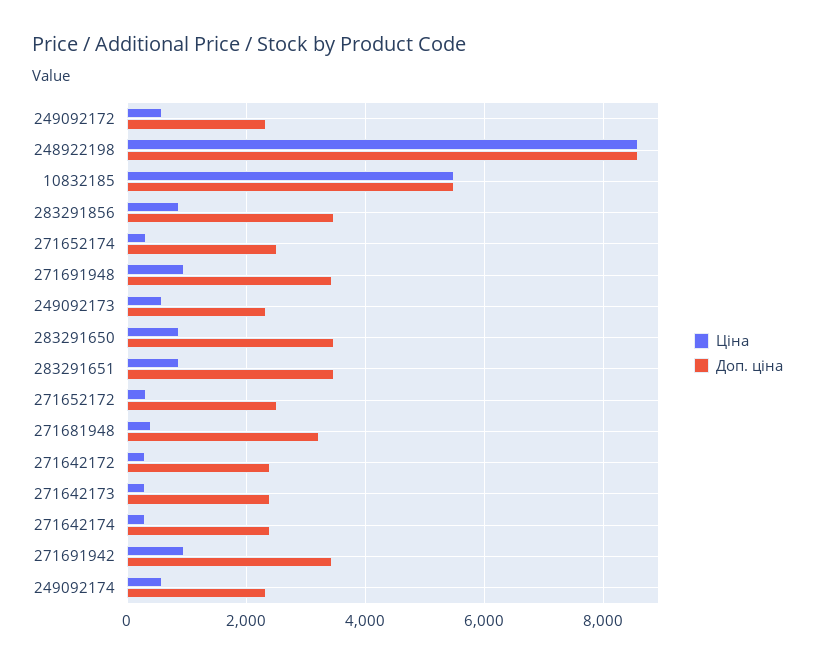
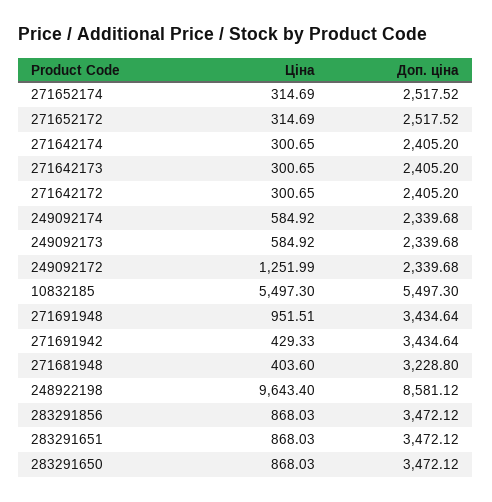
  {
    "Ціна": {
-     "249092172": 600,
+     "249092172": 1251.99,
-     "248922198": 8600,
+     "248922198": 9643.4,
      "10832185": 5497.3,
      "283291856": 868.03,
      "271652174": 314.69,
      "271691948": 951.51,
      "249092173": 584.92,
      "283291650": 868.03,
      "283291651": 868.03,
      "271652172": 314.69,
      "271681948": 403.6,
      "271642172": 300.65,
      "271642173": 300.65,
      "271642174": 300.65,
-     "271691942": 1000,
+     "271691942": 429.33,
      "249092174": 584.92
    },
    "Доп. ціна": {
      "249092172": 2339.68,
      "248922198": 8581.12,
      "10832185": 5497.3,
      "283291856": 3472.12,
      "271652174": 2517.52,
      "271691948": 3434.64,
      "249092173": 2339.68,
      "283291650": 3472.12,
      "283291651": 3472.12,
      "271652172": 2517.52,
      "271681948": 3228.8,
      "271642172": 2405.2,
      "271642173": 2405.2,
      "271642174": 2405.2,
      "271691942": 3434.64,
      "249092174": 2339.68
    }
  }

